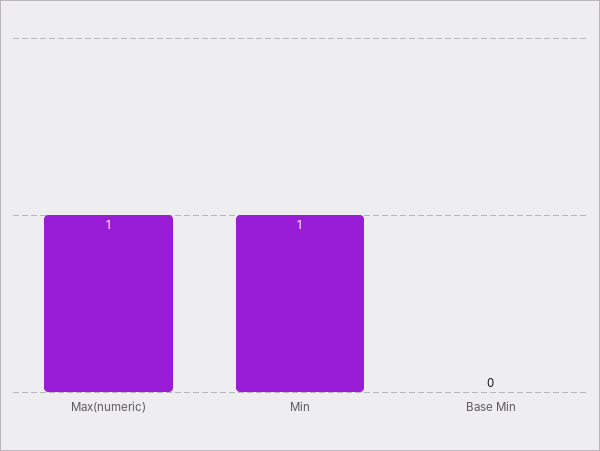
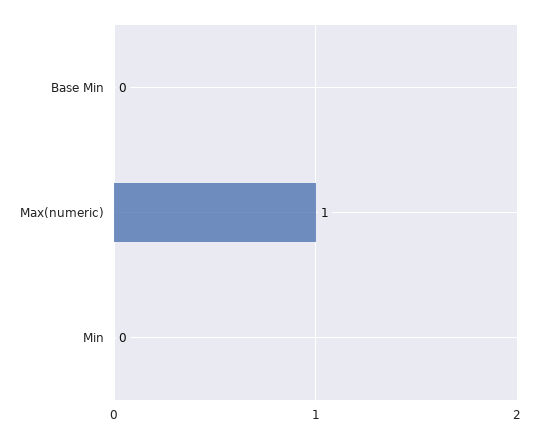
  {
    "Max(numeric)": 1,
-   "Min": 1,
+   "Min": 0,
    "Base Min": 0
  }

